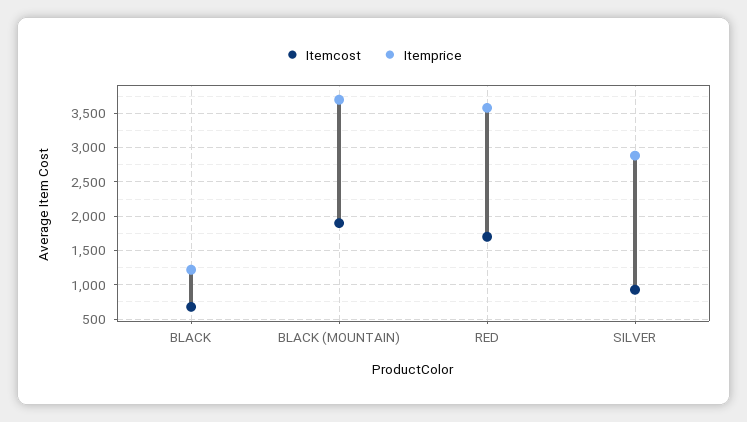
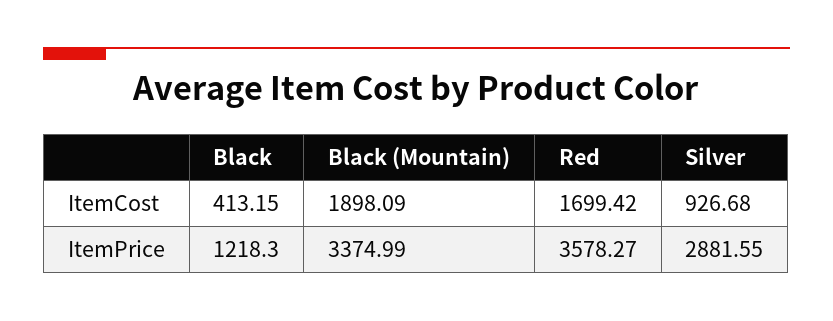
  {
    "Itemcost": {
-     "BLACK": 700,
+     "BLACK": 413.15,
      "BLACK (MOUNTAIN)": 1898.09,
      "RED": 1699.42,
      "SILVER": 926.68
    },
    "Itemprice": {
      "BLACK": 1218.3,
-     "BLACK (MOUNTAIN)": 3700,
+     "BLACK (MOUNTAIN)": 3374.99,
      "RED": 3578.27,
      "SILVER": 2881.55
    }
  }

